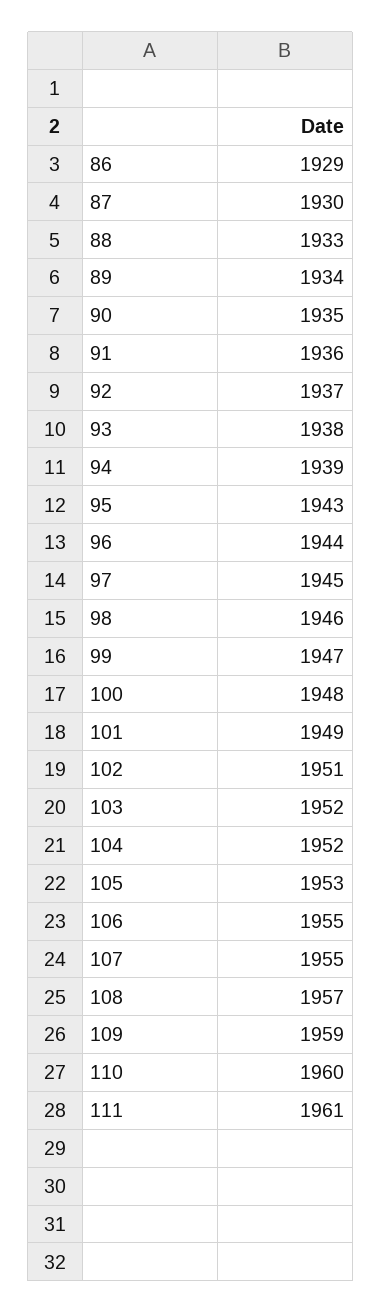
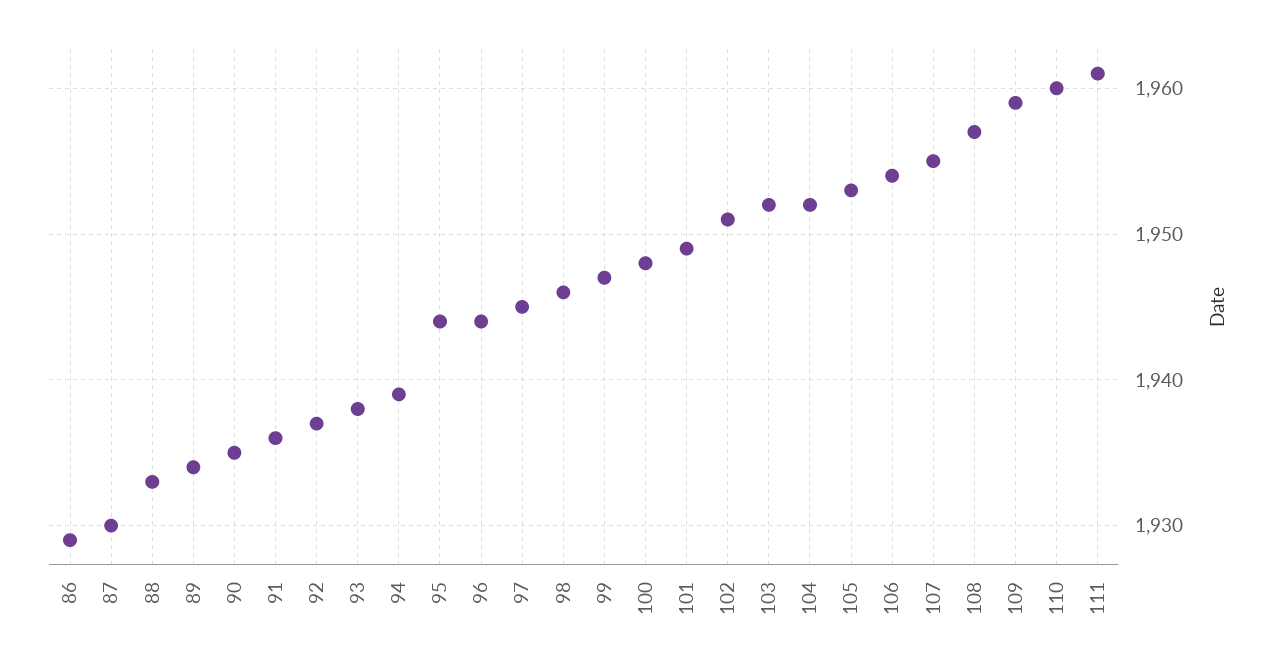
  {
    "86": 1929,
    "87": 1930,
    "88": 1933,
    "89": 1934,
    "90": 1935,
    "91": 1936,
    "92": 1937,
    "93": 1938,
    "94": 1939,
-   "95": 1943,
+   "95": 1944,
    "96": 1944,
    "97": 1945,
    "98": 1946,
    "99": 1947,
    "100": 1948,
    "101": 1949,
    "102": 1951,
    "103": 1952,
    "104": 1952,
    "105": 1953,
-   "106": 1955,
+   "106": 1954,
    "107": 1955,
    "108": 1957,
    "109": 1959,
    "110": 1960,
    "111": 1961
  }

